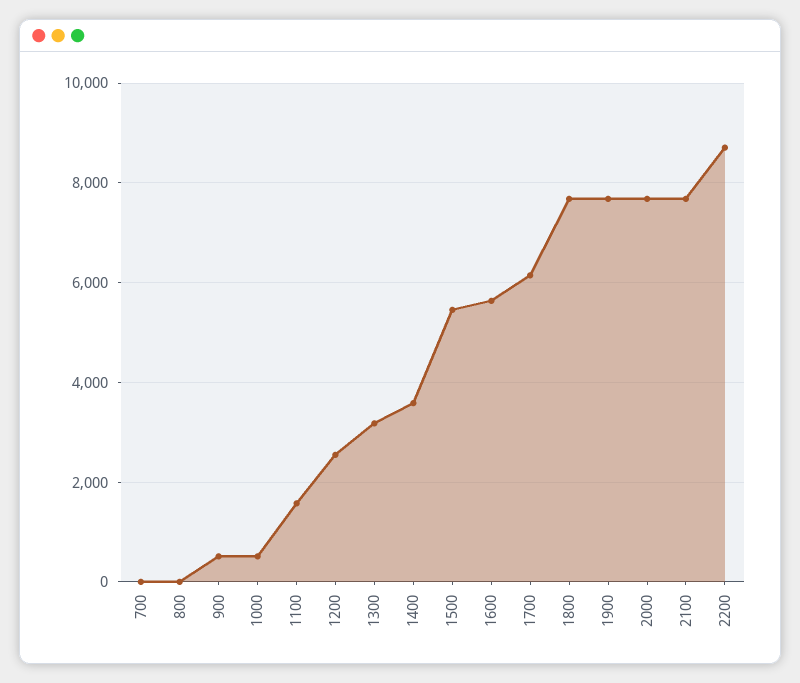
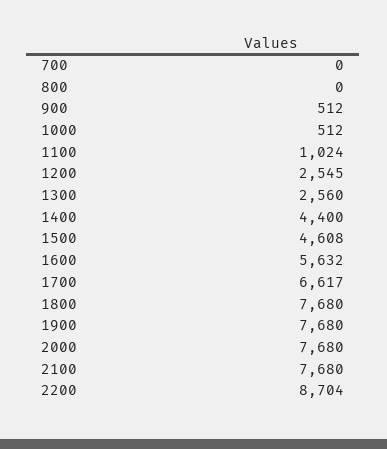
  {
    "700": 0,
    "800": 0,
    "900": 512,
    "1000": 512,
-   "1100": 1600,
+   "1100": 1024,
    "1200": 2545,
-   "1300": 3200,
+   "1300": 2560,
-   "1400": 3600,
+   "1400": 4400,
-   "1500": 5400,
+   "1500": 4608,
    "1600": 5632,
-   "1700": 6200,
+   "1700": 6617,
    "1800": 7680,
    "1900": 7680,
    "2000": 7680,
    "2100": 7680,
    "2200": 8704
  }

